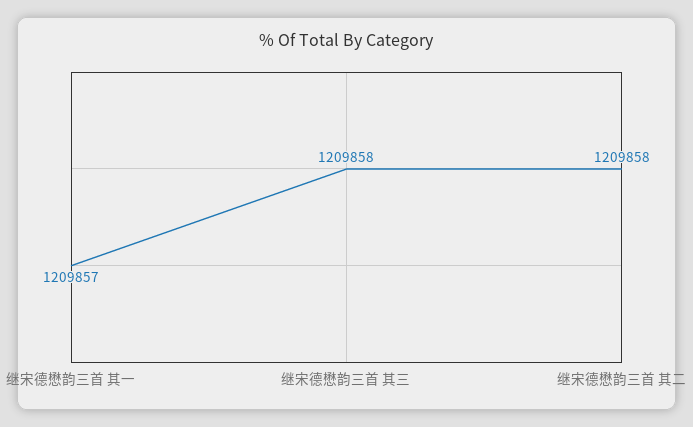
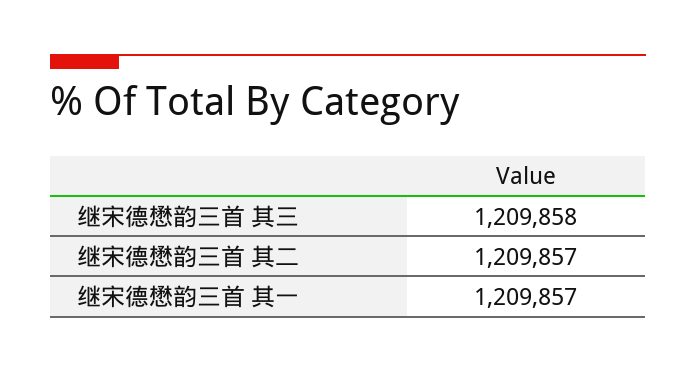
  {
    "继宋德懋韵三首 其一": 1209857,
    "继宋德懋韵三首 其三": 1209858,
-   "继宋德懋韵三首 其二": 1209858
+   "继宋德懋韵三首 其二": 1209857
  }

